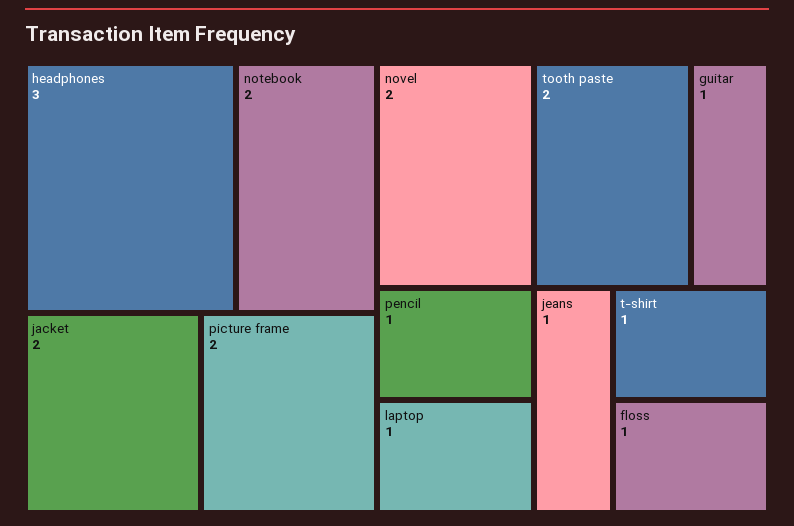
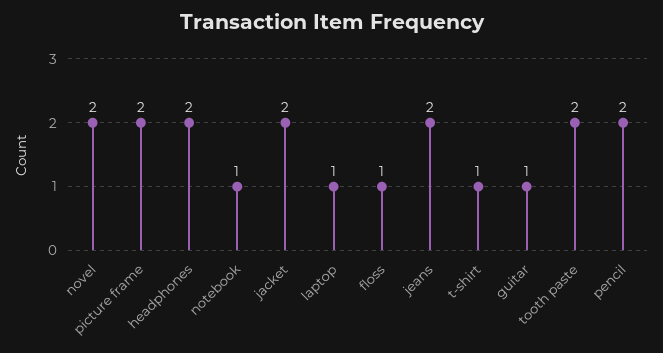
  {
-   "headphones": 3,
+   "headphones": 2,
-   "notebook": 2,
+   "notebook": 1,
    "jacket": 2,
    "picture frame": 2,
    "novel": 2,
    "tooth paste": 2,
    "guitar": 1,
-   "pencil": 1,
+   "pencil": 2,
    "laptop": 1,
-   "jeans": 1,
+   "jeans": 2,
    "t-shirt": 1,
    "floss": 1
  }

